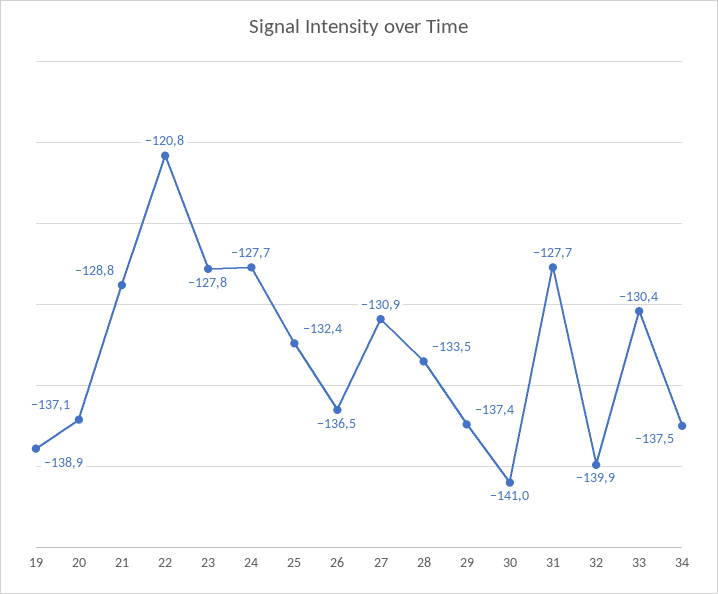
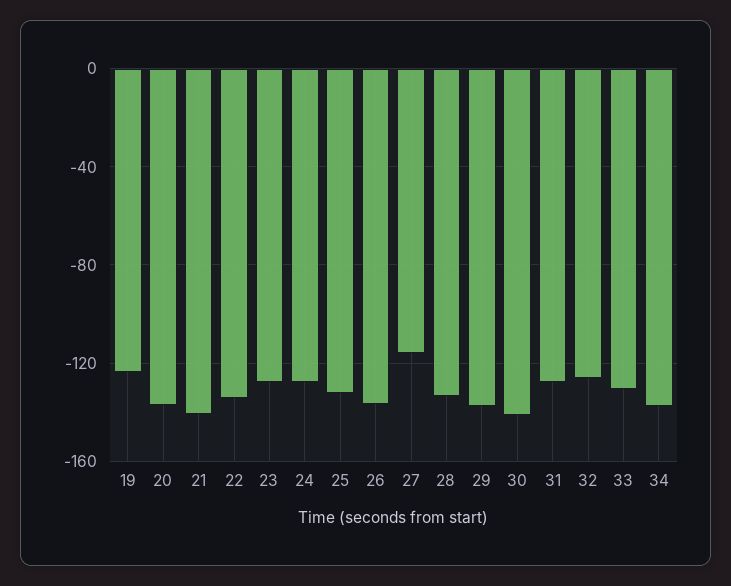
  {
-   "19": -138.9,
+   "19": -125,
    "20": -137.1,
-   "21": -128.8,
+   "21": -140,
-   "22": -120.8,
+   "22": -135,
    "23": -127.8,
    "24": -127.7,
    "25": -132.4,
    "26": -136.5,
-   "27": -130.9,
+   "27": -115,
    "28": -133.5,
    "29": -137.4,
    "30": -141,
    "31": -127.7,
-   "32": -139.9,
+   "32": -125,
    "33": -130.4,
    "34": -137.5
  }

